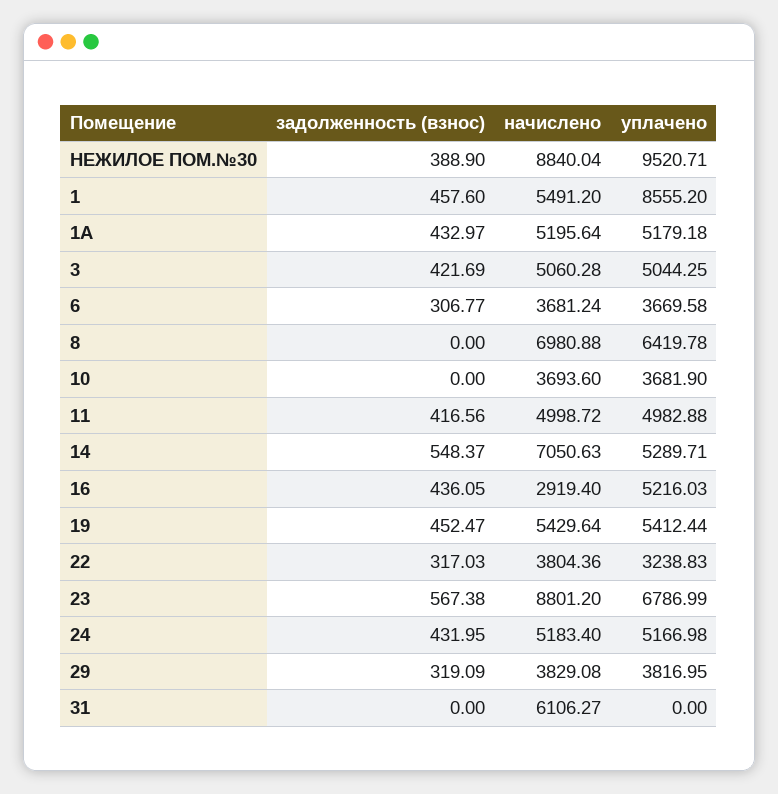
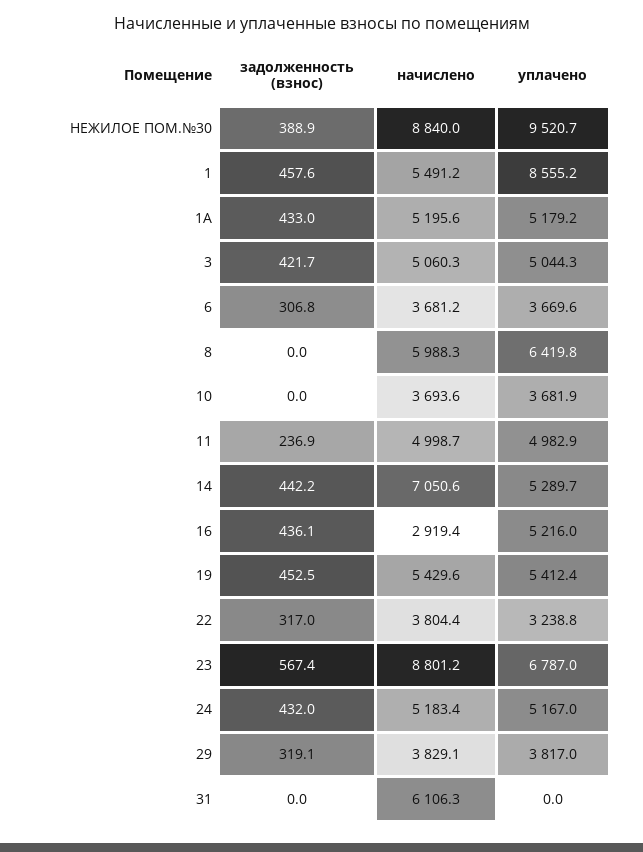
  {
    "задолженность (взнос)": {
      "НЕЖИЛОЕ ПОМ.№30": 388.9,
      "1": 457.6,
      "1А": 432.97,
      "3": 421.69,
      "6": 306.77,
      "8": 0,
      "10": 0,
-     "11": 416.56,
+     "11": 236.9,
-     "14": 548.37,
+     "14": 442.2,
      "16": 436.05,
      "19": 452.47,
      "22": 317.03,
      "23": 567.38,
      "24": 431.95,
      "29": 319.09,
      "31": 0
    },
    "начислено": {
      "НЕЖИЛОЕ ПОМ.№30": 8840.04,
      "1": 5491.2,
      "1А": 5195.64,
      "3": 5060.28,
      "6": 3681.24,
-     "8": 6980.88,
+     "8": 5988.3,
      "10": 3693.6,
      "11": 4998.72,
      "14": 7050.63,
      "16": 2919.4,
      "19": 5429.64,
      "22": 3804.36,
      "23": 8801.2,
      "24": 5183.4,
      "29": 3829.08,
      "31": 6106.27
    },
    "уплачено": {
      "НЕЖИЛОЕ ПОМ.№30": 9520.71,
      "1": 8555.2,
      "1А": 5179.18,
      "3": 5044.25,
      "6": 3669.58,
      "8": 6419.78,
      "10": 3681.9,
      "11": 4982.88,
      "14": 5289.71,
      "16": 5216.03,
      "19": 5412.44,
      "22": 3238.83,
      "23": 6786.99,
      "24": 5166.98,
      "29": 3816.95,
      "31": 0
    }
  }

